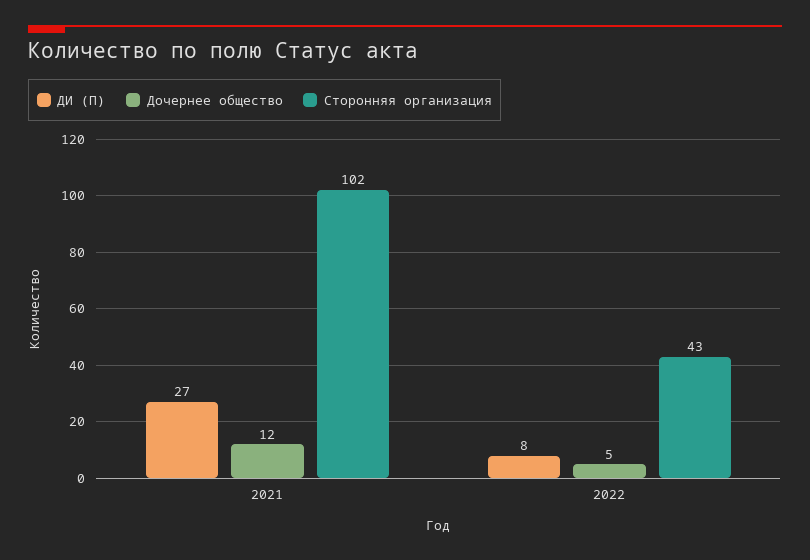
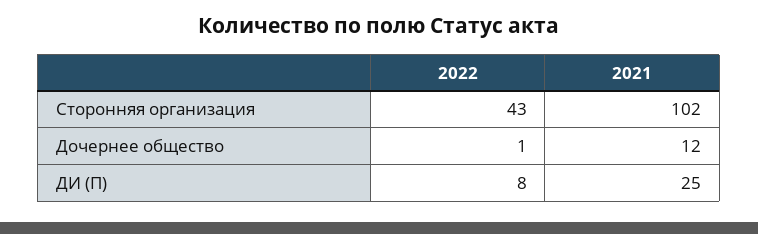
  {
    "ДИ (П)": {
-     "2021": 27,
+     "2021": 25,
      "2022": 8
    },
    "Дочернее общество": {
      "2021": 12,
-     "2022": 5
+     "2022": 1
    },
    "Сторонняя организация": {
      "2021": 102,
      "2022": 43
    }
  }

